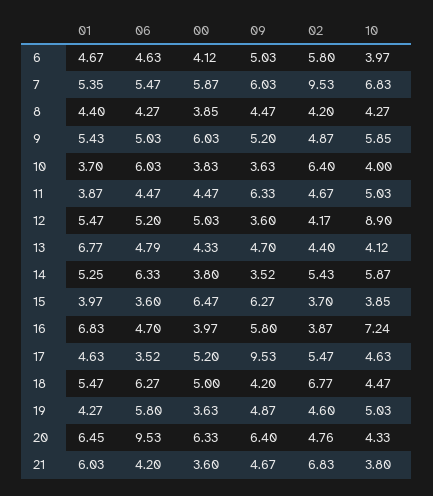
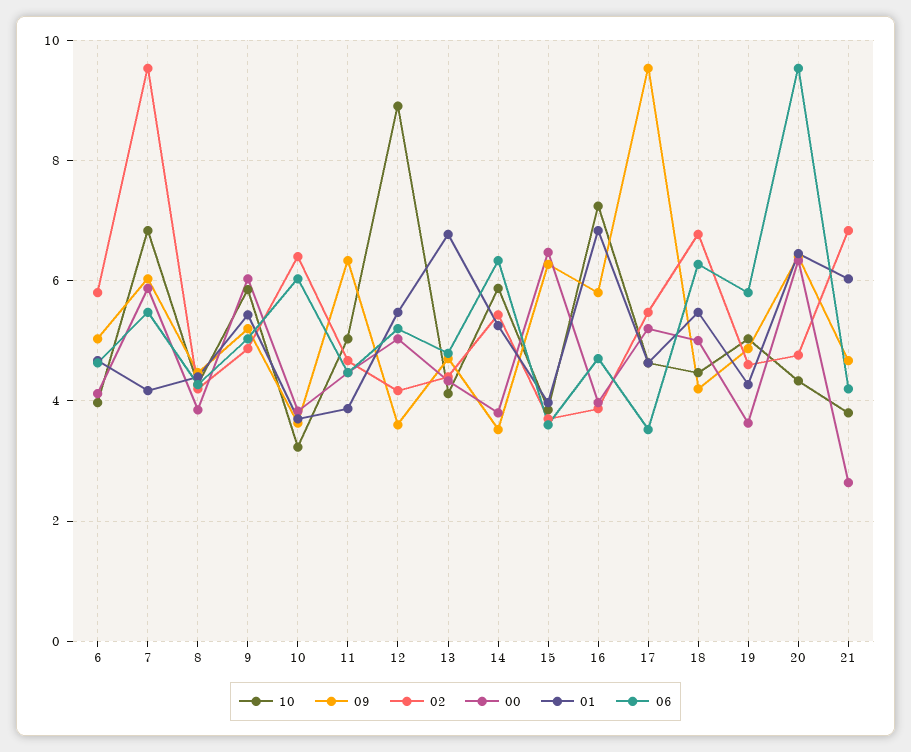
  {
    "01": {
      "6": 4.67,
-     "7": 5.35,
+     "7": 4.2,
      "8": 4.4,
      "9": 5.43,
      "10": 3.7,
      "11": 3.87,
      "12": 5.47,
      "13": 6.77,
      "14": 5.25,
      "15": 3.97,
      "16": 6.83,
      "17": 4.63,
      "18": 5.47,
      "19": 4.27,
      "20": 6.45,
      "21": 6.03
    },
    "06": {
      "6": 4.63,
      "7": 5.47,
      "8": 4.27,
      "9": 5.03,
      "10": 6.03,
      "11": 4.47,
      "12": 5.2,
      "13": 4.79,
      "14": 6.33,
      "15": 3.6,
      "16": 4.7,
      "17": 3.52,
      "18": 6.27,
      "19": 5.8,
      "20": 9.53,
      "21": 4.2
    },
    "00": {
      "6": 4.12,
      "7": 5.87,
      "8": 3.85,
      "9": 6.03,
      "10": 3.83,
      "11": 4.47,
      "12": 5.03,
      "13": 4.33,
      "14": 3.8,
      "15": 6.47,
      "16": 3.97,
      "17": 5.2,
      "18": 5,
      "19": 3.63,
      "20": 6.33,
-     "21": 3.6
+     "21": 2.6
    },
    "09": {
      "6": 5.03,
      "7": 6.03,
      "8": 4.47,
      "9": 5.2,
      "10": 3.63,
      "11": 6.33,
      "12": 3.6,
      "13": 4.7,
      "14": 3.52,
      "15": 6.27,
      "16": 5.8,
      "17": 9.53,
      "18": 4.2,
      "19": 4.87,
      "20": 6.4,
      "21": 4.67
    },
    "02": {
      "6": 5.8,
      "7": 9.53,
      "8": 4.2,
      "9": 4.87,
      "10": 6.4,
      "11": 4.67,
      "12": 4.17,
      "13": 4.4,
      "14": 5.43,
      "15": 3.7,
      "16": 3.87,
      "17": 5.47,
      "18": 6.77,
      "19": 4.6,
      "20": 4.76,
      "21": 6.83
    },
    "10": {
      "6": 3.97,
      "7": 6.83,
      "8": 4.27,
      "9": 5.85,
-     "10": 4,
+     "10": 3.2,
      "11": 5.03,
      "12": 8.9,
      "13": 4.12,
      "14": 5.87,
      "15": 3.85,
      "16": 7.24,
      "17": 4.63,
      "18": 4.47,
      "19": 5.03,
      "20": 4.33,
      "21": 3.8
    }
  }

